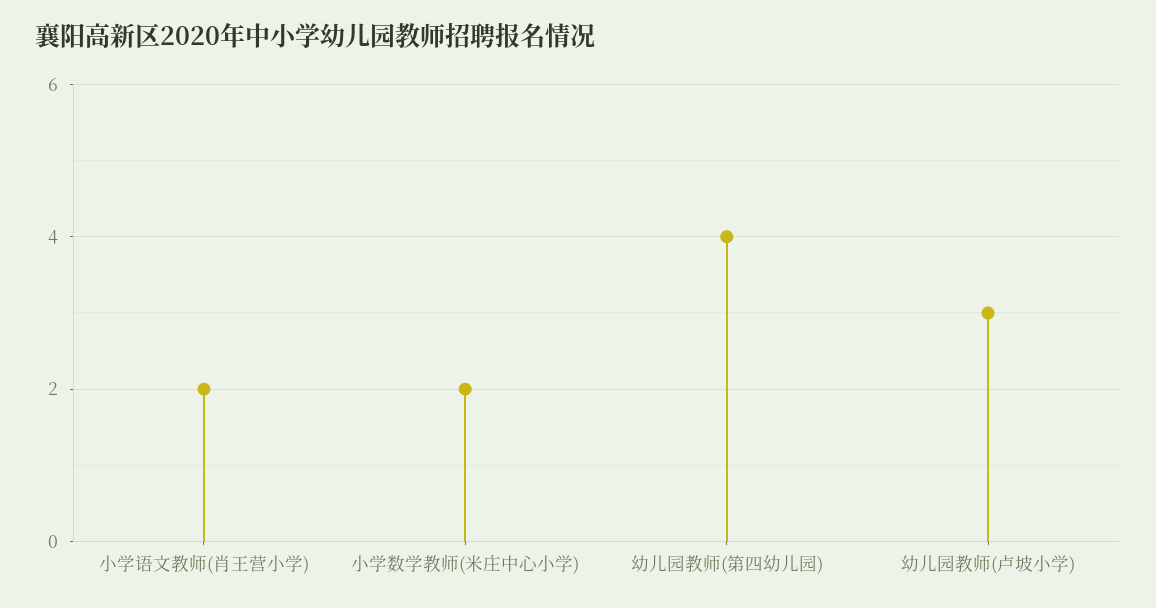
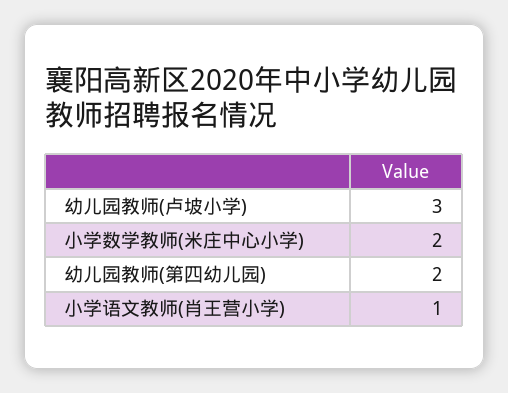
  {
-   "小学语文教师(肖王营小学)": 2,
+   "小学语文教师(肖王营小学)": 1,
    "小学数学教师(米庄中心小学)": 2,
-   "幼儿园教师(第四幼儿园)": 4,
+   "幼儿园教师(第四幼儿园)": 2,
    "幼儿园教师(卢坡小学)": 3
  }

